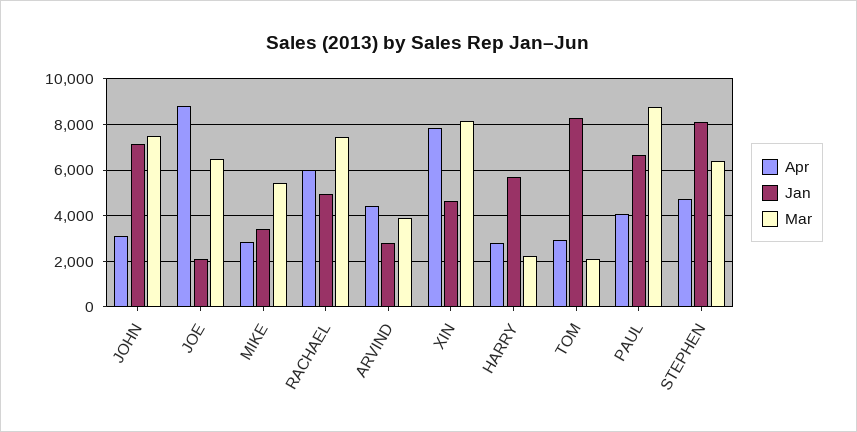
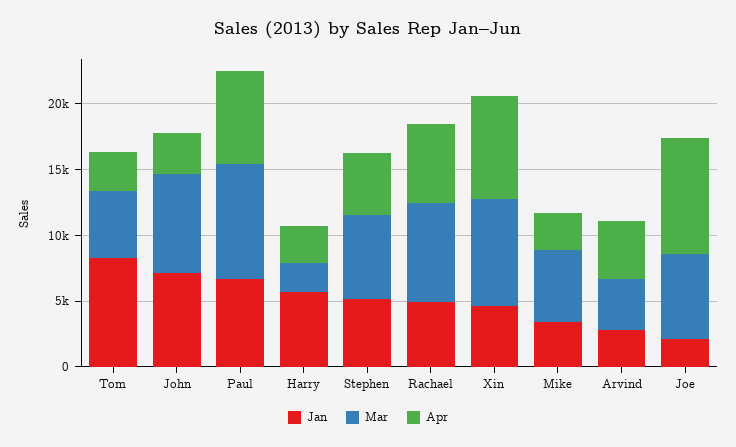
  {
    "Apr": {
      "JOHN": 3000,
      "JOE": 9000,
      "MIKE": 3000,
      "RACHAEL": 6000,
      "ARVIND": 4500,
      "XIN": 8000,
      "HARRY": 3000,
      "TOM": 3000,
-     "PAUL": 4000,
+     "PAUL": 7000,
      "STEPHEN": 4500
    },
    "Jan": {
      "JOHN": 7000,
      "JOE": 2000,
      "MIKE": 3500,
      "RACHAEL": 5000,
      "ARVIND": 3000,
      "XIN": 4500,
      "HARRY": 5500,
      "TOM": 8500,
      "PAUL": 6500,
-     "STEPHEN": 8000
+     "STEPHEN": 5000
    },
    "Mar": {
      "JOHN": 7500,
      "JOE": 6500,
      "MIKE": 5500,
      "RACHAEL": 7500,
      "ARVIND": 4000,
      "XIN": 8000,
      "HARRY": 2000,
-     "TOM": 2000,
+     "TOM": 5000,
      "PAUL": 9000,
      "STEPHEN": 6500
    }
  }

